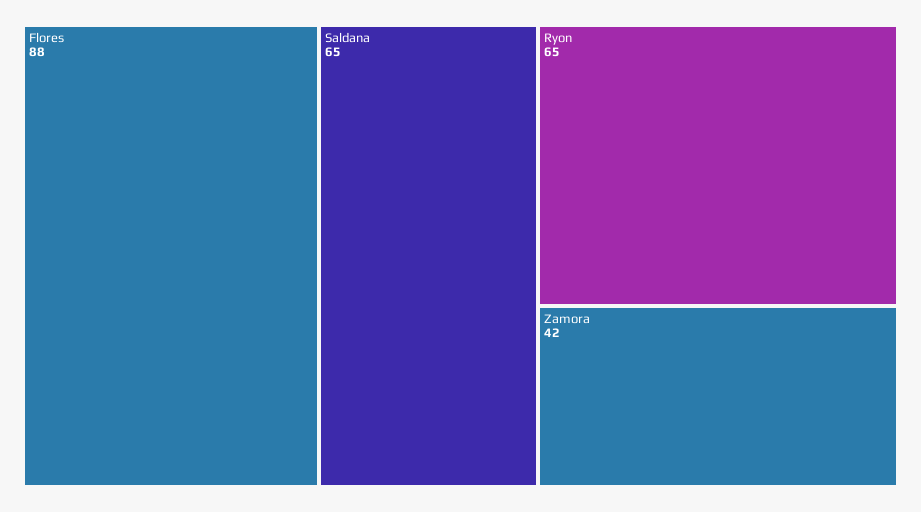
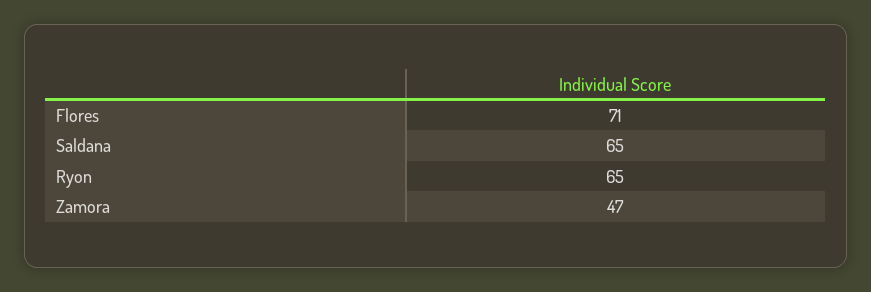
  {
-   "Flores": 88,
+   "Flores": 71,
    "Saldana": 65,
    "Ryon": 65,
-   "Zamora": 42
+   "Zamora": 47
  }

